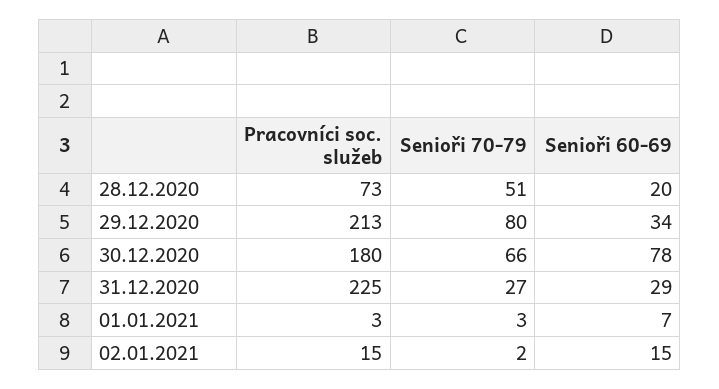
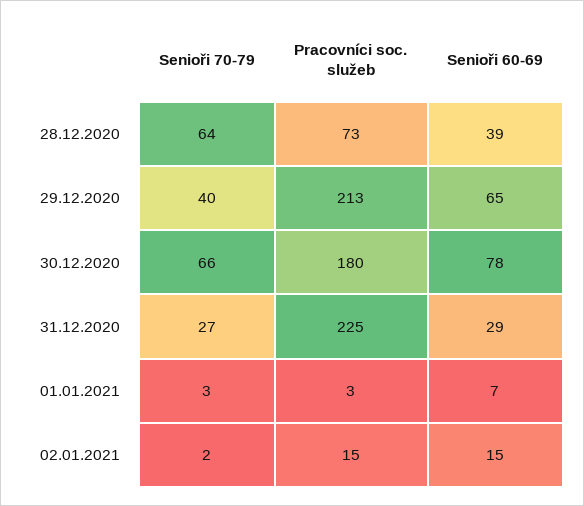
  {
    "Pracovníci soc. služeb": {
      "28.12.2020": 73,
      "29.12.2020": 213,
      "30.12.2020": 180,
      "31.12.2020": 225,
      "01.01.2021": 3,
      "02.01.2021": 15
    },
    "Senioři 70-79": {
-     "28.12.2020": 51,
+     "28.12.2020": 64,
-     "29.12.2020": 80,
+     "29.12.2020": 40,
      "30.12.2020": 66,
      "31.12.2020": 27,
      "01.01.2021": 3,
      "02.01.2021": 2
    },
    "Senioři 60-69": {
-     "28.12.2020": 20,
+     "28.12.2020": 39,
-     "29.12.2020": 34,
+     "29.12.2020": 65,
      "30.12.2020": 78,
      "31.12.2020": 29,
      "01.01.2021": 7,
      "02.01.2021": 15
    }
  }

